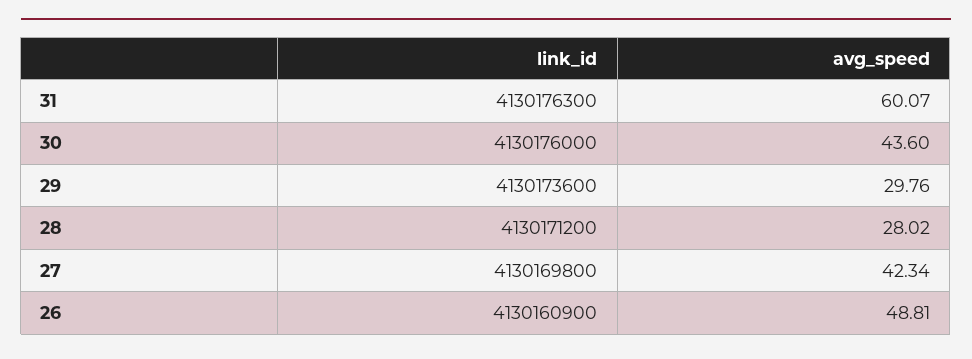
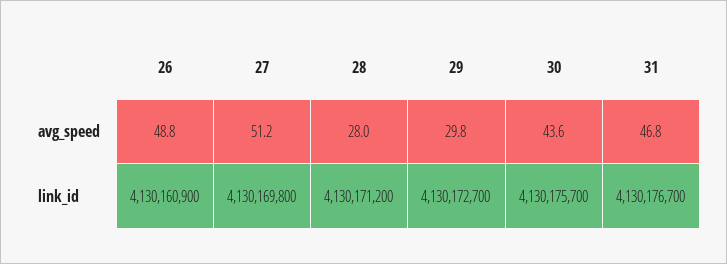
  {
    "link_id": {
-     "31": 4130176300,
+     "31": 4130176700,
-     "30": 4130176000,
+     "30": 4130175700,
-     "29": 4130173600,
+     "29": 4130172700,
      "28": 4130171200,
      "27": 4130169800,
      "26": 4130160900
    },
    "avg_speed": {
-     "31": 60.07,
+     "31": 46.8,
      "30": 43.6,
      "29": 29.76,
      "28": 28.02,
-     "27": 42.34,
+     "27": 51.2,
      "26": 48.81
    }
  }

